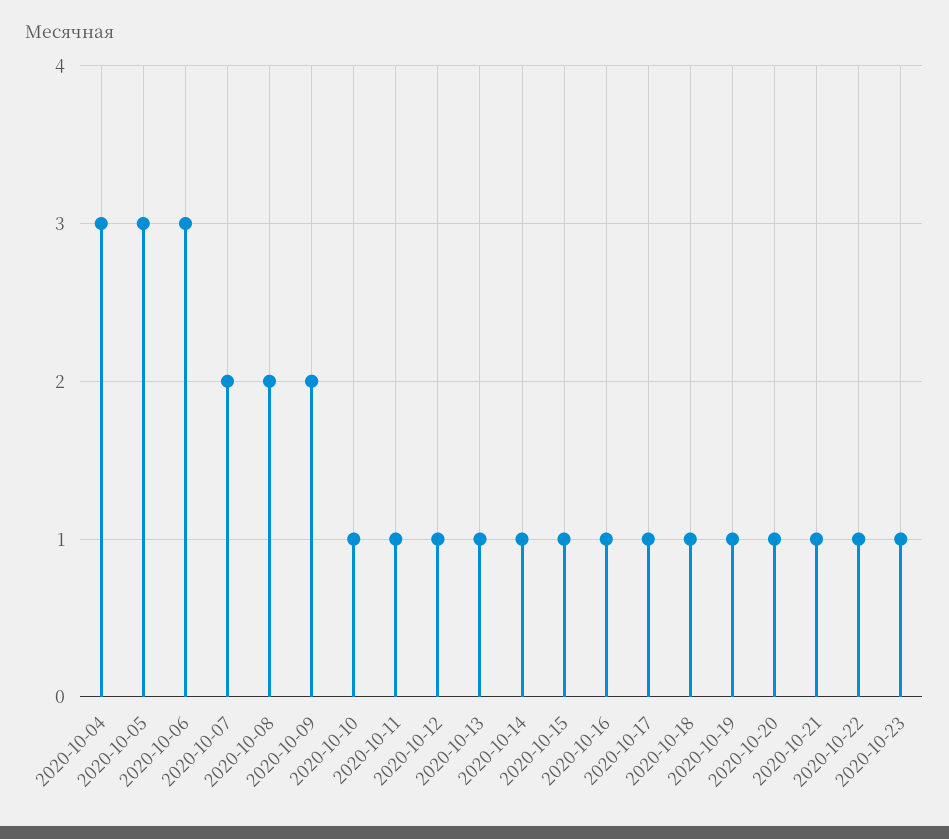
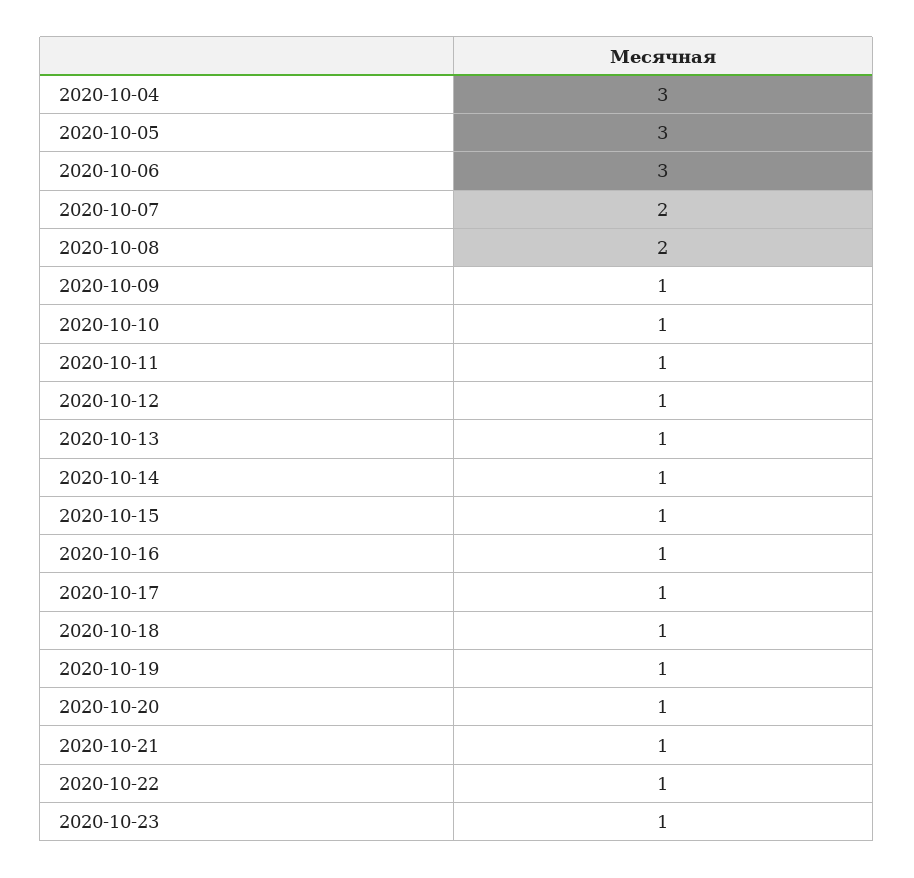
  {
    "2020-10-04": 3,
    "2020-10-05": 3,
    "2020-10-06": 3,
    "2020-10-07": 2,
    "2020-10-08": 2,
-   "2020-10-09": 2,
+   "2020-10-09": 1,
    "2020-10-10": 1,
    "2020-10-11": 1,
    "2020-10-12": 1,
    "2020-10-13": 1,
    "2020-10-14": 1,
    "2020-10-15": 1,
    "2020-10-16": 1,
    "2020-10-17": 1,
    "2020-10-18": 1,
    "2020-10-19": 1,
    "2020-10-20": 1,
    "2020-10-21": 1,
    "2020-10-22": 1,
    "2020-10-23": 1
  }

